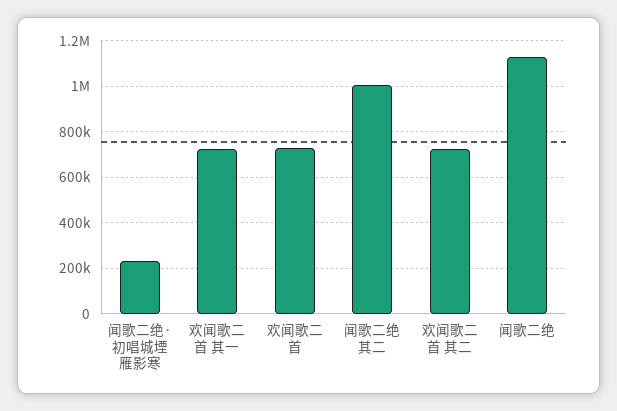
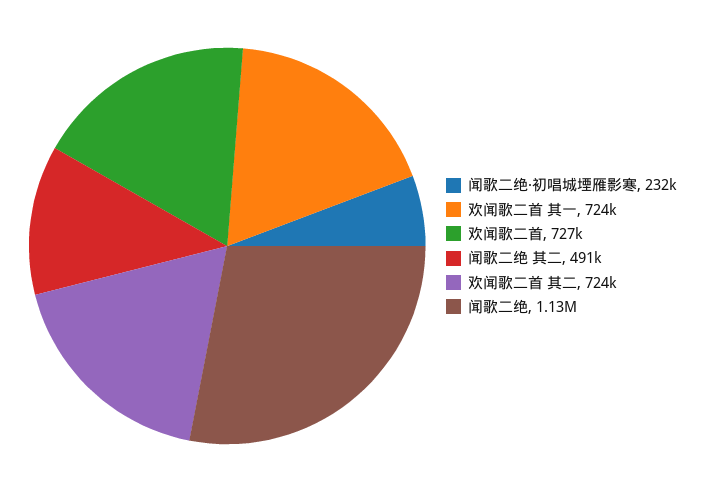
  {
    "闻歌二绝·初唱城堙雁影寒": 232000,
    "欢闻歌二首 其一": 724000,
    "欢闻歌二首": 727000,
-   "闻歌二绝 其二": 1000000,
+   "闻歌二绝 其二": 491000,
    "欢闻歌二首 其二": 724000,
    "闻歌二绝": 1130000
  }

